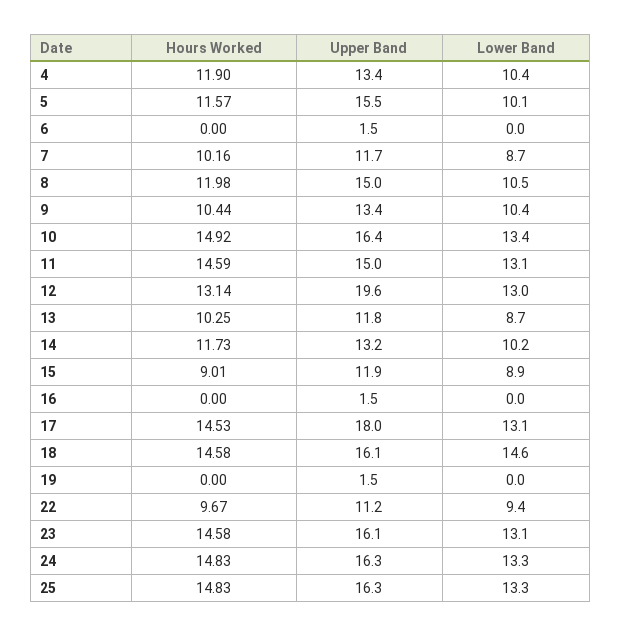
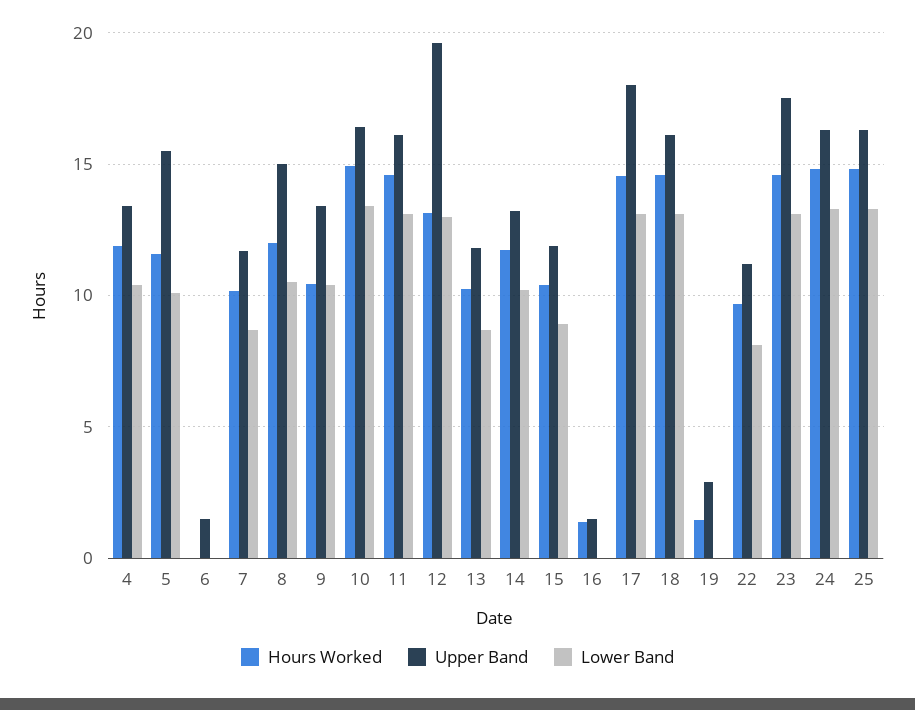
  {
    "Hours Worked": {
      "4": 11.9,
      "5": 11.57,
      "6": 0,
      "7": 10.16,
      "8": 11.98,
      "9": 10.44,
      "10": 14.92,
      "11": 14.59,
      "12": 13.14,
      "13": 10.25,
      "14": 11.73,
-     "15": 9.01,
+     "15": 10.5,
-     "16": 0,
+     "16": 1.5,
      "17": 14.53,
      "18": 14.58,
-     "19": 0,
+     "19": 1.5,
      "22": 9.67,
      "23": 14.58,
      "24": 14.83,
      "25": 14.83
    },
    "Upper Band": {
      "4": 13.4,
      "5": 15.5,
      "6": 1.5,
      "7": 11.7,
      "8": 15,
      "9": 13.4,
      "10": 16.4,
-     "11": 15,
+     "11": 16,
      "12": 19.6,
      "13": 11.8,
      "14": 13.2,
      "15": 11.9,
      "16": 1.5,
      "17": 18,
      "18": 16.1,
-     "19": 1.5,
+     "19": 3,
      "22": 11.2,
-     "23": 16.1,
+     "23": 17.5,
      "24": 16.3,
      "25": 16.3
    },
    "Lower Band": {
      "4": 10.4,
      "5": 10.1,
      "6": 0,
      "7": 8.7,
      "8": 10.5,
      "9": 10.4,
      "10": 13.4,
      "11": 13.1,
      "12": 13,
      "13": 8.7,
      "14": 10.2,
      "15": 8.9,
      "16": 0,
      "17": 13.1,
-     "18": 14.6,
+     "18": 13,
      "19": 0,
-     "22": 9.4,
+     "22": 8,
      "23": 13.1,
      "24": 13.3,
      "25": 13.3
    }
  }

